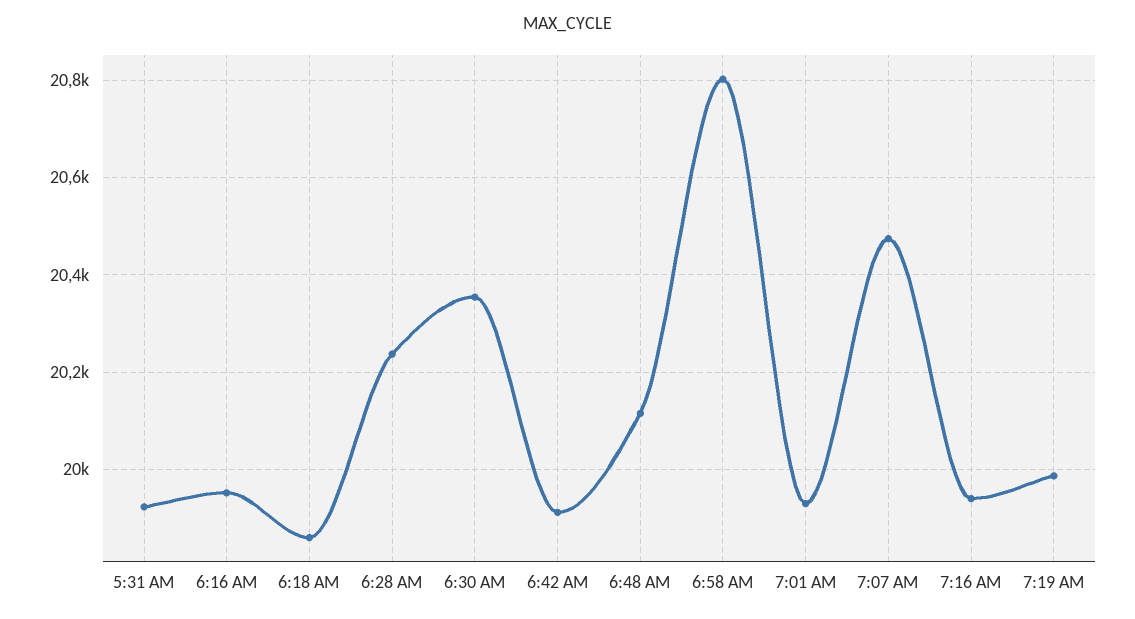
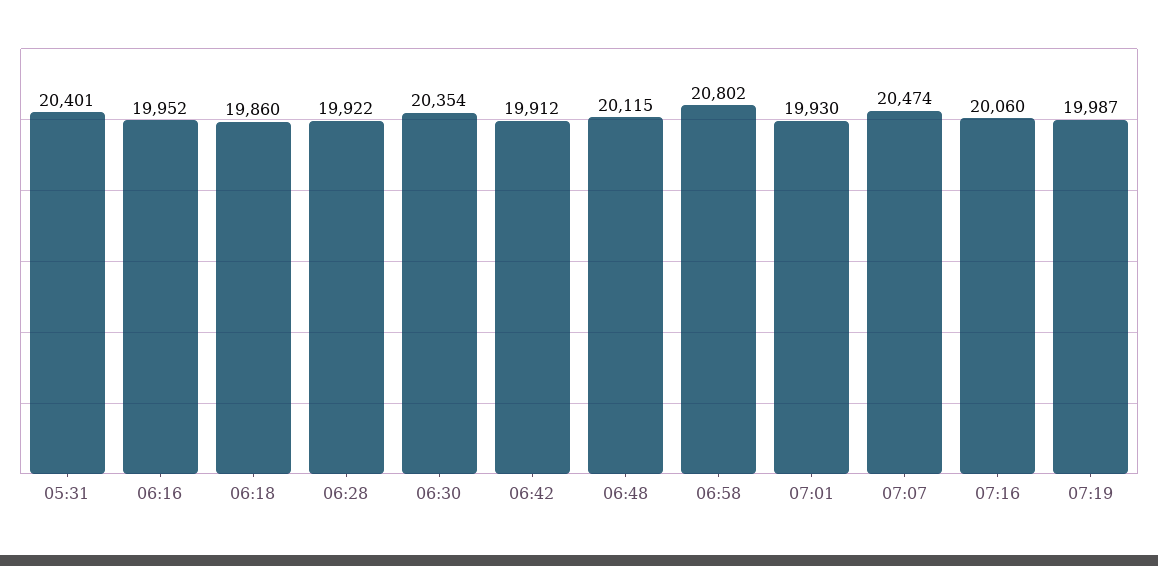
  {
-   "5:31 AM": 19920,
+   "5:31 AM": 20401,
    "6:16 AM": 19952,
    "6:18 AM": 19860,
-   "6:28 AM": 20240,
+   "6:28 AM": 19922,
    "6:30 AM": 20354,
    "6:42 AM": 19912,
    "6:48 AM": 20115,
    "6:58 AM": 20802,
    "7:01 AM": 19930,
    "7:07 AM": 20474,
-   "7:16 AM": 19940,
+   "7:16 AM": 20060,
    "7:19 AM": 19987
  }

